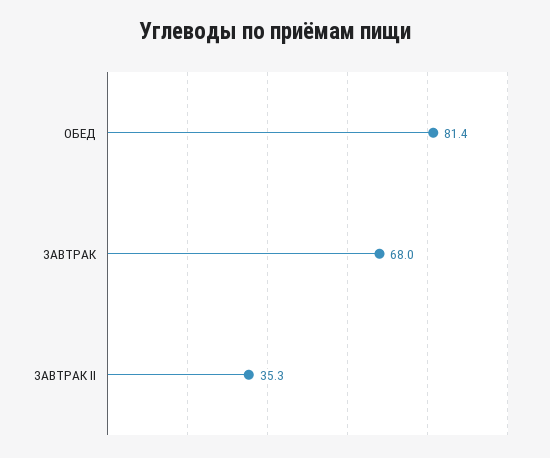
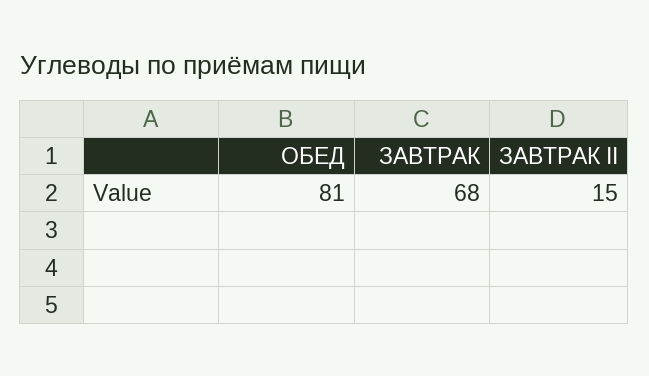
  {
    "ОБЕД": 81.4,
    "ЗАВТРАК": 68,
-   "ЗАВТРАК II": 35.3
+   "ЗАВТРАК II": 15
  }

